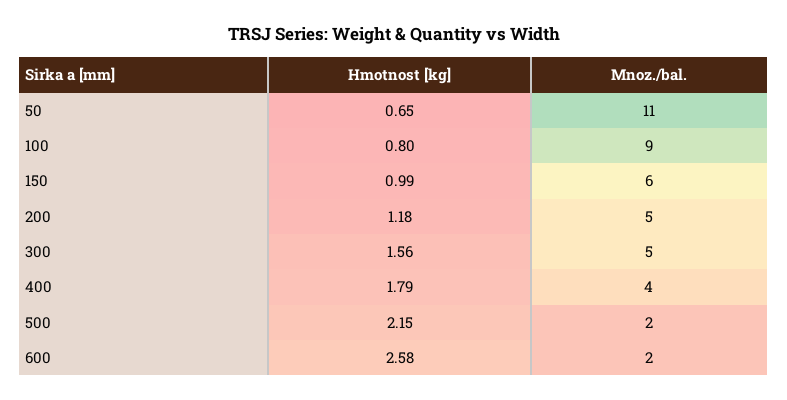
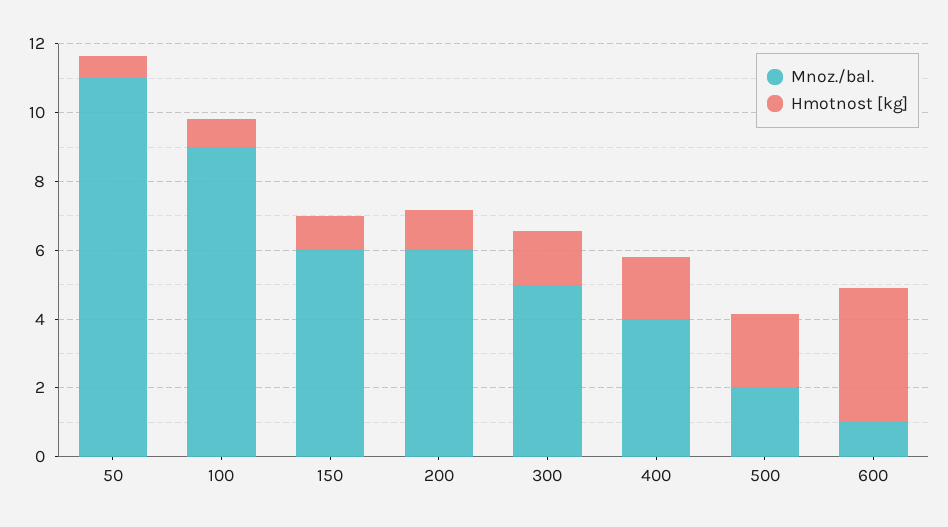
  {
    "Hmotnost [kg]": {
      "50": 0.65,
      "100": 0.8,
      "150": 0.99,
      "200": 1.18,
      "300": 1.56,
      "400": 1.79,
      "500": 2.15,
-     "600": 2.58
+     "600": 4
    },
    "Mnoz./bal.": {
      "50": 11,
      "100": 9,
      "150": 6,
-     "200": 5,
+     "200": 6,
      "300": 5,
      "400": 4,
      "500": 2,
-     "600": 2
+     "600": 1
    }
  }

